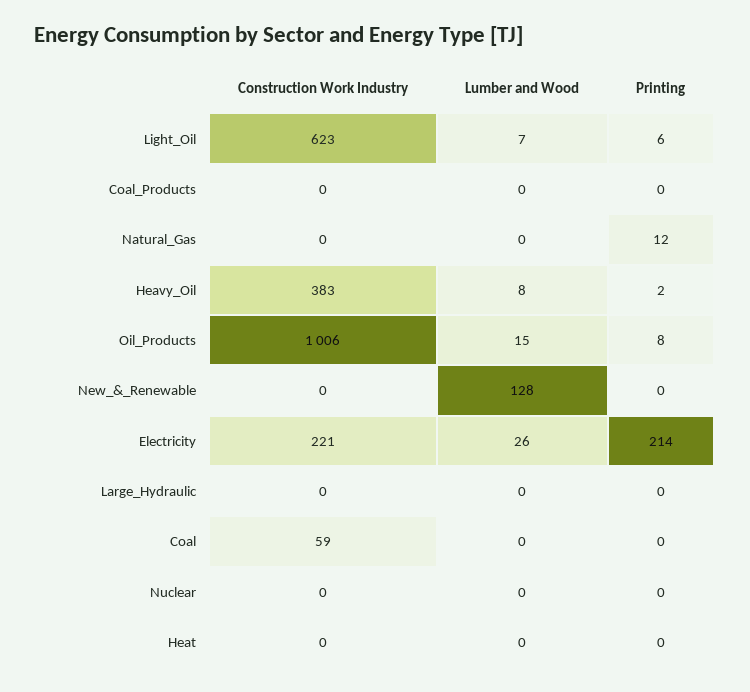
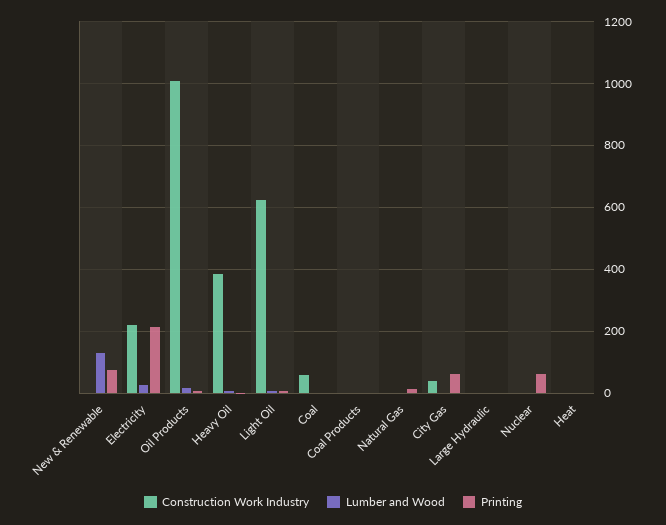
  {
    "Construction Work Industry": {
      "Light_Oil": 623,
      "Coal_Products": 0,
      "Natural_Gas": 0,
      "Heavy_Oil": 383,
      "Oil_Products": 1006,
      "New_&_Renewable": 0,
      "Electricity": 221,
      "Large_Hydraulic": 0,
      "Coal": 59,
      "Nuclear": 0,
-     "Heat": 0
+     "Heat": 0,
+     "City Gas": 40
    },
    "Lumber and Wood": {
      "Light_Oil": 7,
      "Coal_Products": 0,
      "Natural_Gas": 0,
      "Heavy_Oil": 8,
      "Oil_Products": 15,
      "New_&_Renewable": 128,
      "Electricity": 26,
      "Large_Hydraulic": 0,
      "Coal": 0,
      "Nuclear": 0,
-     "Heat": 0
+     "Heat": 0,
+     "City Gas": 0
    },
    "Printing": {
      "Light_Oil": 6,
      "Coal_Products": 0,
      "Natural_Gas": 12,
      "Heavy_Oil": 2,
      "Oil_Products": 8,
-     "New_&_Renewable": 0,
+     "New_&_Renewable": 80,
      "Electricity": 214,
      "Large_Hydraulic": 0,
      "Coal": 0,
-     "Nuclear": 0,
+     "Nuclear": 60,
-     "Heat": 0
+     "Heat": 0,
+     "City Gas": 60
    }
  }

